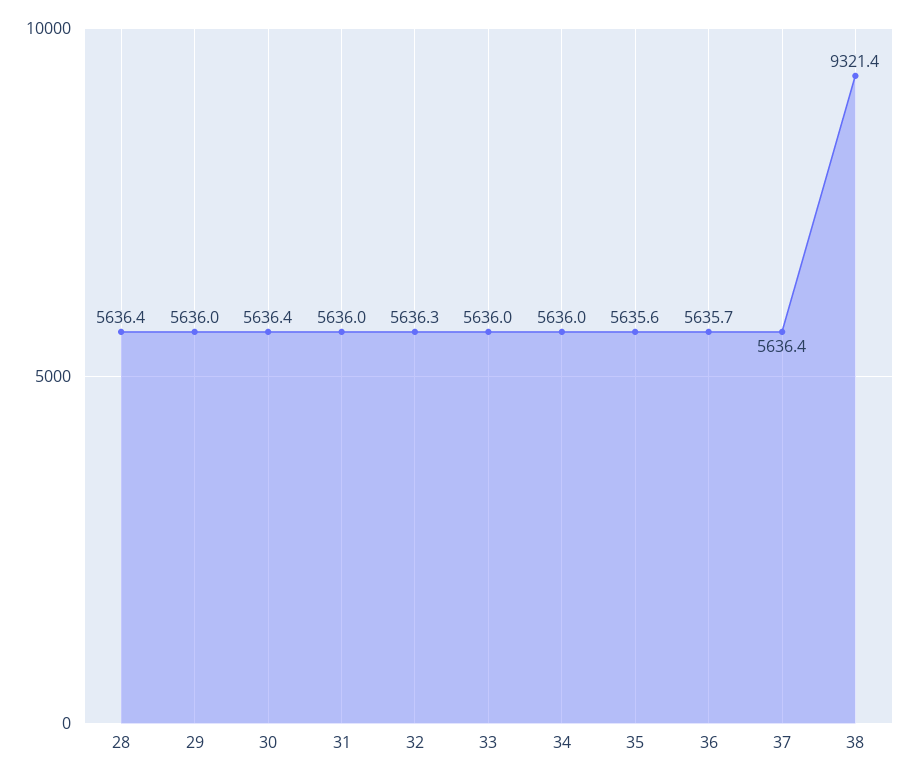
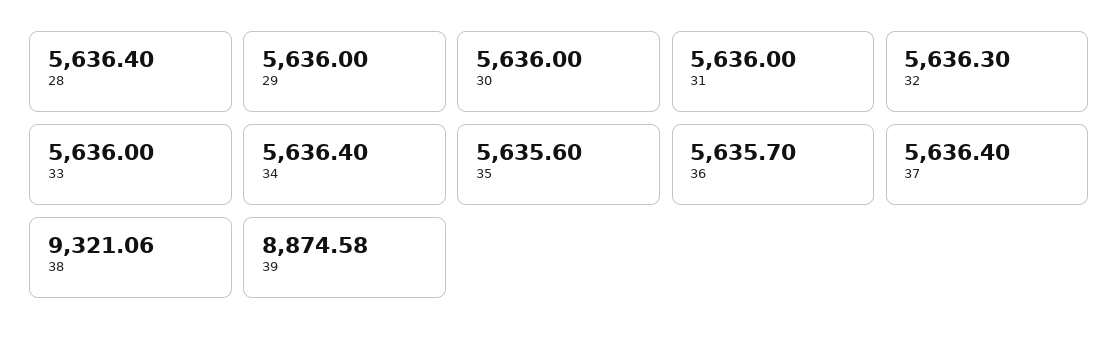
  {
    "28": 5636.4,
    "29": 5636,
-   "30": 5636.4,
+   "30": 5636,
    "31": 5636,
    "32": 5636.3,
    "33": 5636,
-   "34": 5636,
+   "34": 5636.4,
    "35": 5635.6,
    "36": 5635.7,
    "37": 5636.4,
-   "38": 9321.4
+   "38": 9321.06,
+   "39": 8874.58
  }

